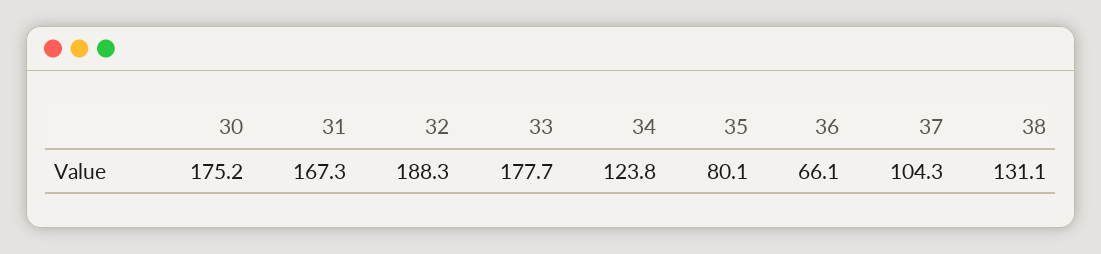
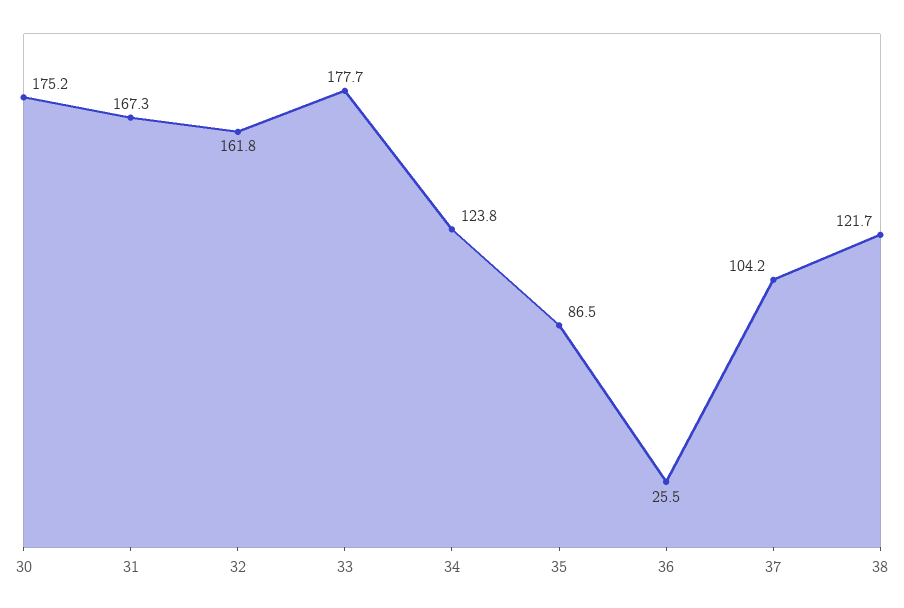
  {
    "30": 175.2,
    "31": 167.3,
-   "32": 188.3,
+   "32": 161.8,
    "33": 177.7,
    "34": 123.8,
-   "35": 80.1,
+   "35": 86.5,
-   "36": 66.1,
+   "36": 25.5,
-   "37": 104.3,
+   "37": 104.2,
-   "38": 131.1
+   "38": 121.7
  }

